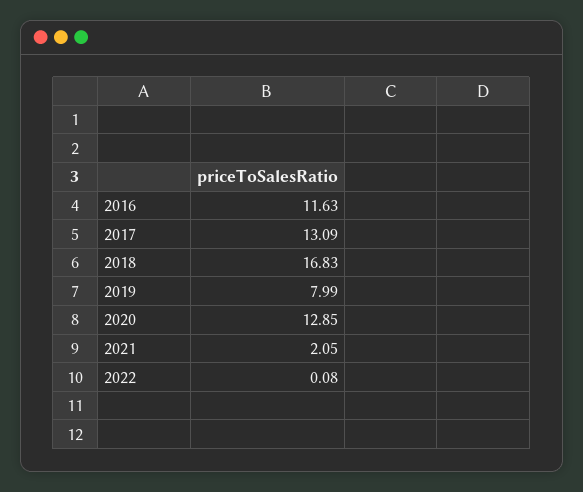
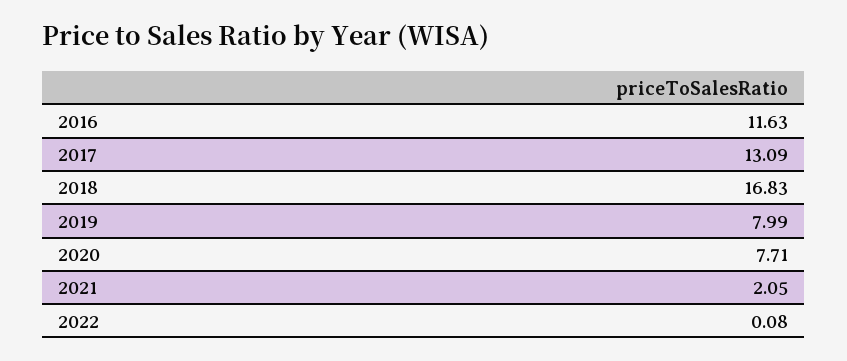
  {
    "2016": 11.63,
    "2017": 13.09,
    "2018": 16.83,
    "2019": 7.99,
-   "2020": 12.85,
+   "2020": 7.71,
    "2021": 2.05,
    "2022": 0.08
  }

